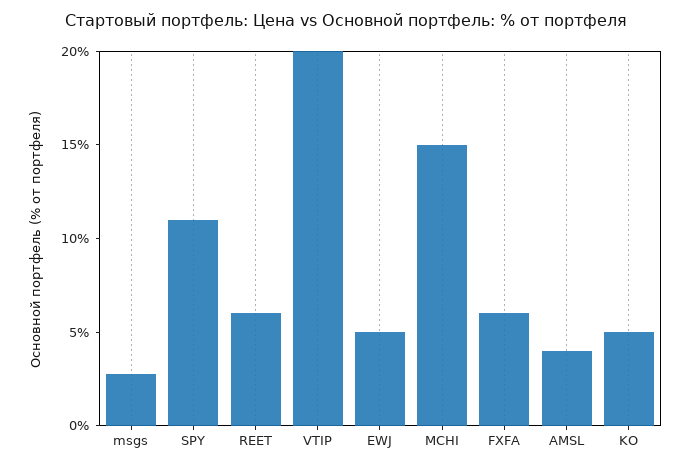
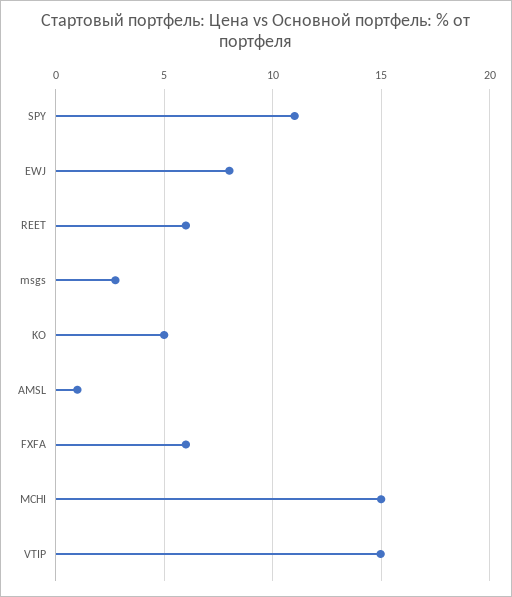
  {
    "msgs": 3,
    "SPY": 11,
    "REET": 6,
-   "VTIP": 20,
+   "VTIP": 15,
-   "EWJ": 5,
+   "EWJ": 8,
    "MCHI": 15,
    "FXFA": 6,
-   "AMSL": 4,
+   "AMSL": 1,
    "KO": 5
  }

